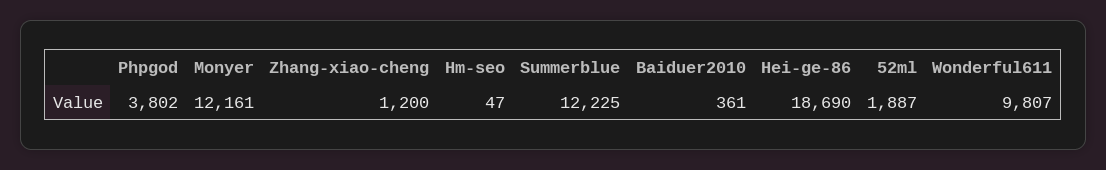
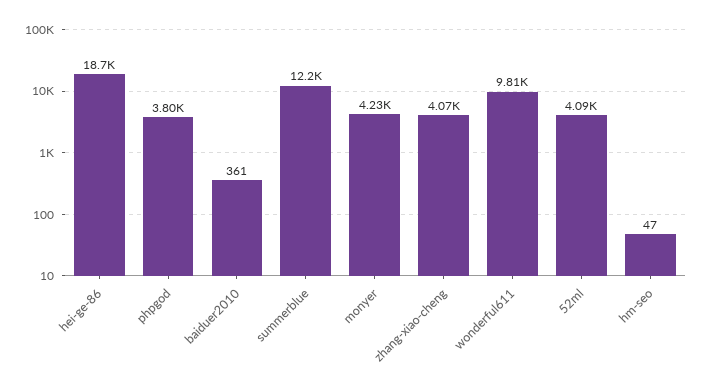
  {
    "Phpgod": 3802,
-   "Monyer": 12161,
+   "Monyer": 4230,
-   "Zhang-xiao-cheng": 1200,
+   "Zhang-xiao-cheng": 4070,
    "Hm-seo": 47,
    "Summerblue": 12225,
    "Baiduer2010": 361,
    "Hei-ge-86": 18690,
-   "52ml": 1887,
+   "52ml": 4090,
    "Wonderful611": 9807
  }

